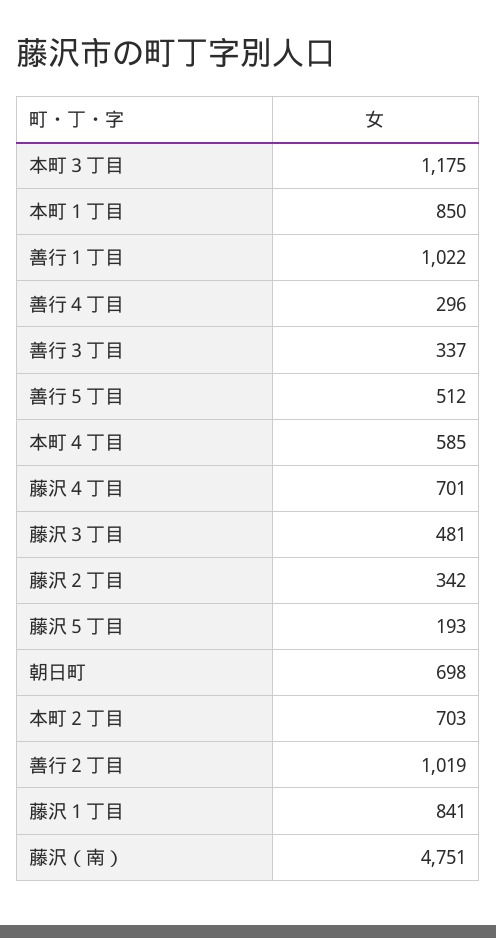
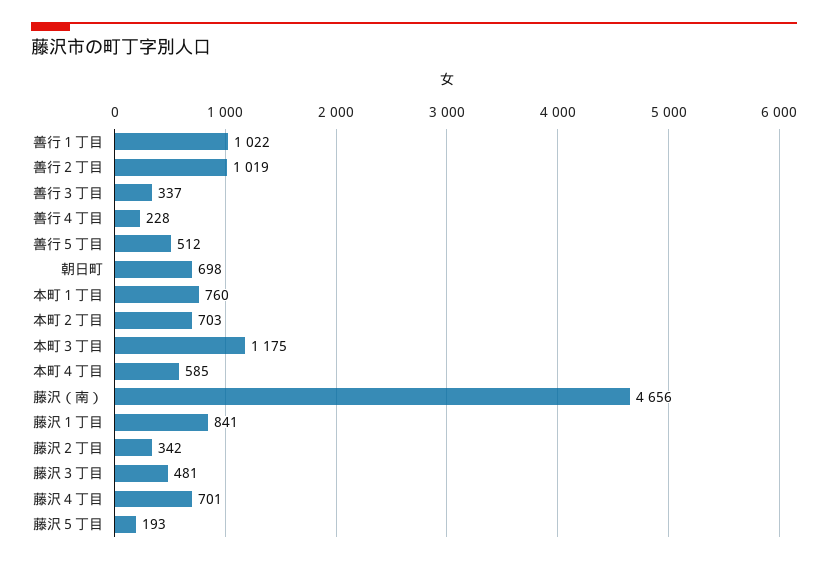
  {
    "本町３丁目": 1175,
-   "本町１丁目": 850,
+   "本町１丁目": 760,
    "善行１丁目": 1022,
-   "善行４丁目": 296,
+   "善行４丁目": 228,
    "善行３丁目": 337,
    "善行５丁目": 512,
    "本町４丁目": 585,
    "藤沢４丁目": 701,
    "藤沢３丁目": 481,
    "藤沢２丁目": 342,
    "藤沢５丁目": 193,
    "朝日町": 698,
    "本町２丁目": 703,
    "善行２丁目": 1019,
    "藤沢１丁目": 841,
-   "藤沢（南）": 4751
+   "藤沢（南）": 4656
  }

